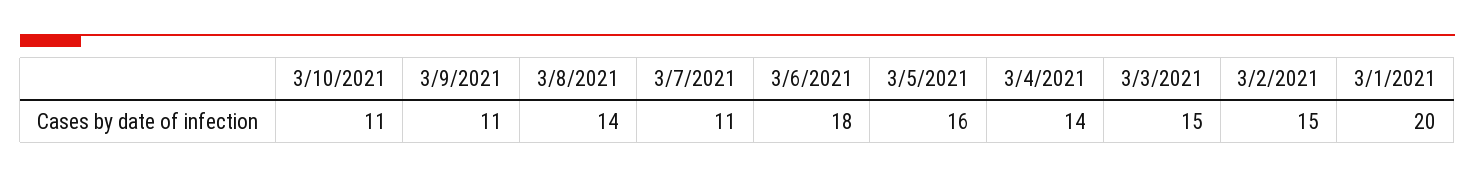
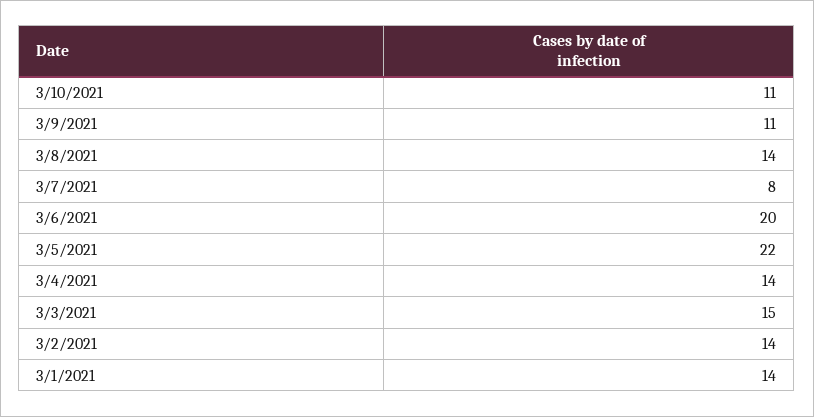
  {
    "3/10/2021": 11,
    "3/9/2021": 11,
    "3/8/2021": 14,
-   "3/7/2021": 11,
+   "3/7/2021": 8,
-   "3/6/2021": 18,
+   "3/6/2021": 20,
-   "3/5/2021": 16,
+   "3/5/2021": 22,
    "3/4/2021": 14,
    "3/3/2021": 15,
-   "3/2/2021": 15,
+   "3/2/2021": 14,
-   "3/1/2021": 20
+   "3/1/2021": 14
  }

